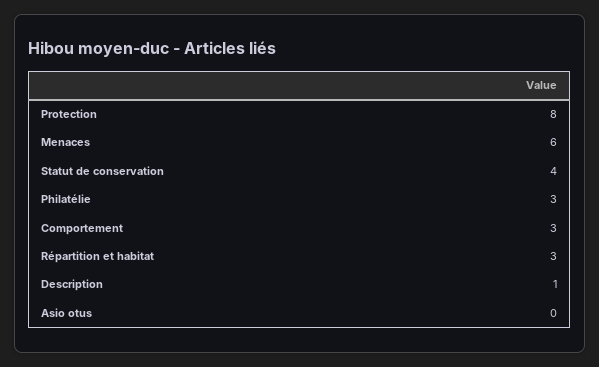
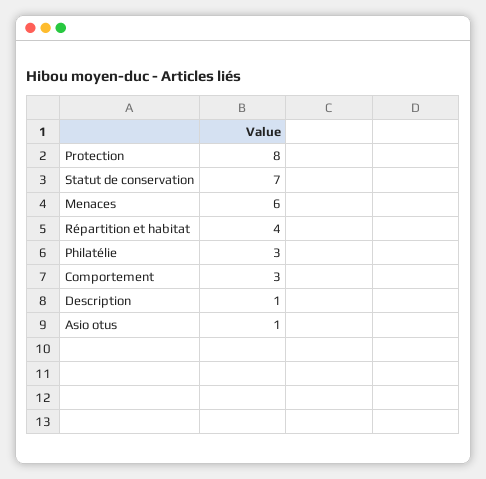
  {
    "Protection": 8,
    "Menaces": 6,
-   "Statut de conservation": 4,
+   "Statut de conservation": 7,
    "Philatélie": 3,
    "Comportement": 3,
-   "Répartition et habitat": 3,
+   "Répartition et habitat": 4,
    "Description": 1,
-   "Asio otus": 0
+   "Asio otus": 1
  }

